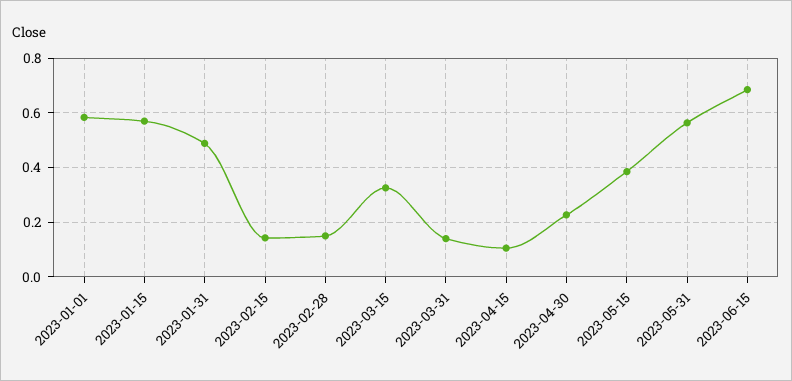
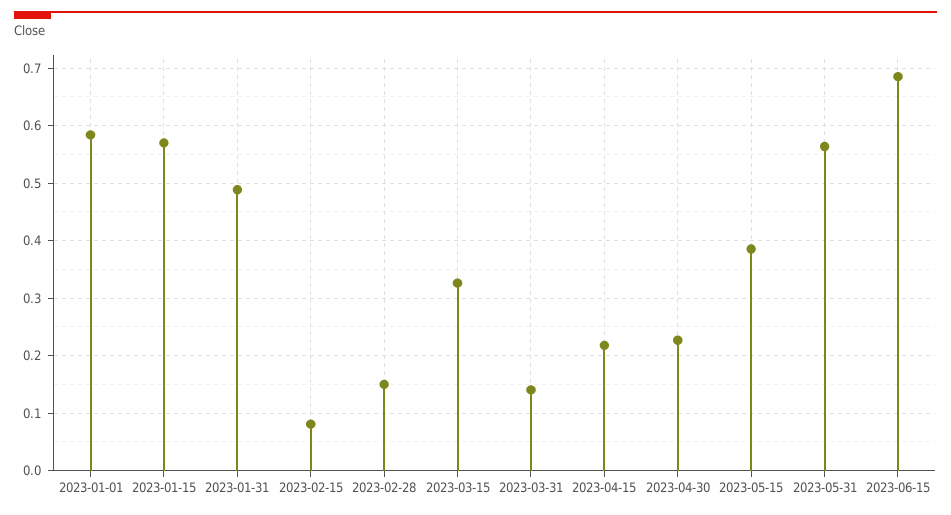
  {
    "2023-01-01": 0.58,
    "2023-01-15": 0.58,
    "2023-01-31": 0.48,
-   "2023-02-15": 0.15,
+   "2023-02-15": 0.08,
    "2023-02-28": 0.16,
    "2023-03-15": 0.32,
    "2023-03-31": 0.14,
-   "2023-04-15": 0.1,
+   "2023-04-15": 0.22,
    "2023-04-30": 0.22,
    "2023-05-15": 0.38,
    "2023-05-31": 0.56,
    "2023-06-15": 0.68
  }

